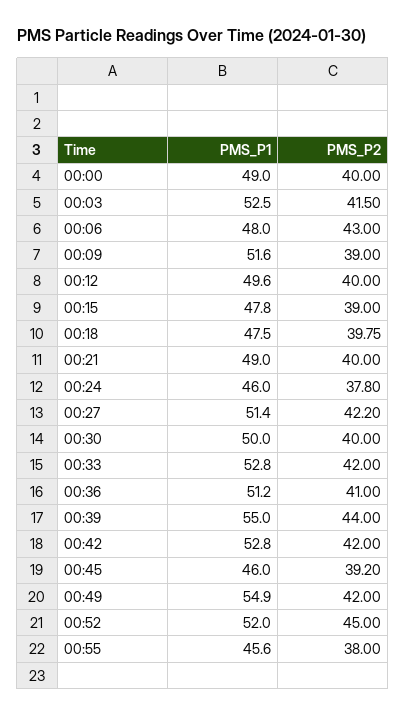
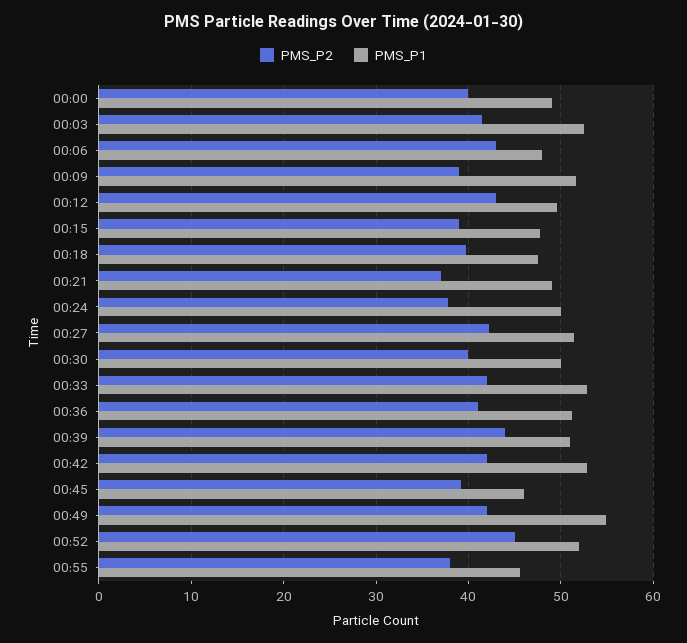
  {
    "PMS_P1": {
      "00:00": 49,
      "00:03": 52.5,
      "00:06": 48,
      "00:09": 51.6,
      "00:12": 49.6,
      "00:15": 47.8,
      "00:18": 47.5,
      "00:21": 49,
-     "00:24": 46,
+     "00:24": 50,
      "00:27": 51.4,
      "00:30": 50,
      "00:33": 52.8,
      "00:36": 51.2,
-     "00:39": 55,
+     "00:39": 51,
      "00:42": 52.8,
      "00:45": 46,
      "00:49": 54.9,
      "00:52": 52,
      "00:55": 45.6
    },
    "PMS_P2": {
      "00:00": 40,
      "00:03": 41.5,
      "00:06": 43,
      "00:09": 39,
-     "00:12": 40,
+     "00:12": 43,
      "00:15": 39,
      "00:18": 39.75,
-     "00:21": 40,
+     "00:21": 37,
      "00:24": 37.8,
      "00:27": 42.2,
      "00:30": 40,
      "00:33": 42,
      "00:36": 41,
      "00:39": 44,
      "00:42": 42,
      "00:45": 39.2,
      "00:49": 42,
      "00:52": 45,
      "00:55": 38
    }
  }

